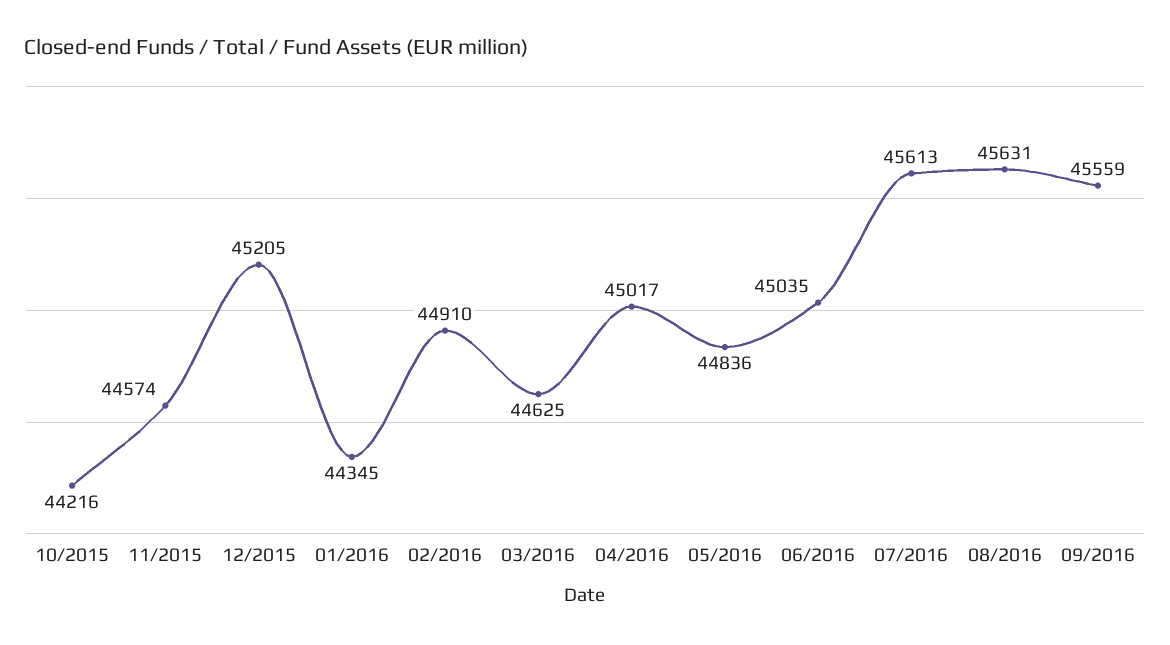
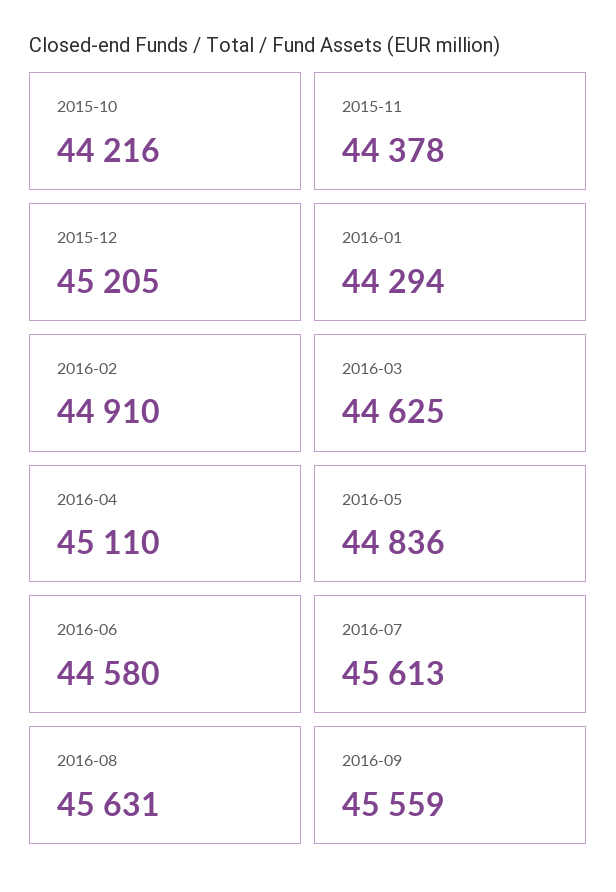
  {
    "10/2015": 44216,
-   "11/2015": 44574,
+   "11/2015": 44378,
    "12/2015": 45205,
-   "01/2016": 44345,
+   "01/2016": 44294,
    "02/2016": 44910,
    "03/2016": 44625,
-   "04/2016": 45017,
+   "04/2016": 45110,
    "05/2016": 44836,
-   "06/2016": 45035,
+   "06/2016": 44580,
    "07/2016": 45613,
    "08/2016": 45631,
    "09/2016": 45559
  }

